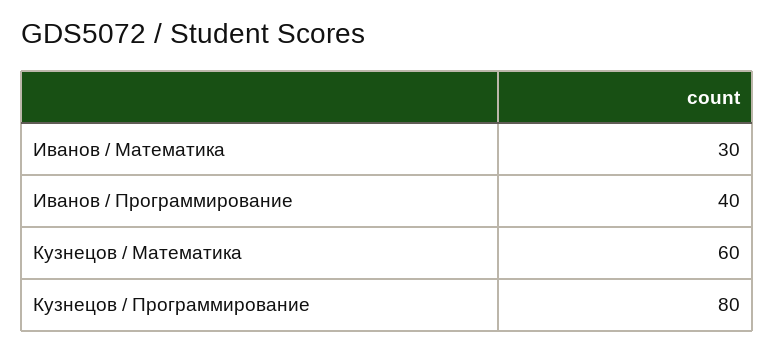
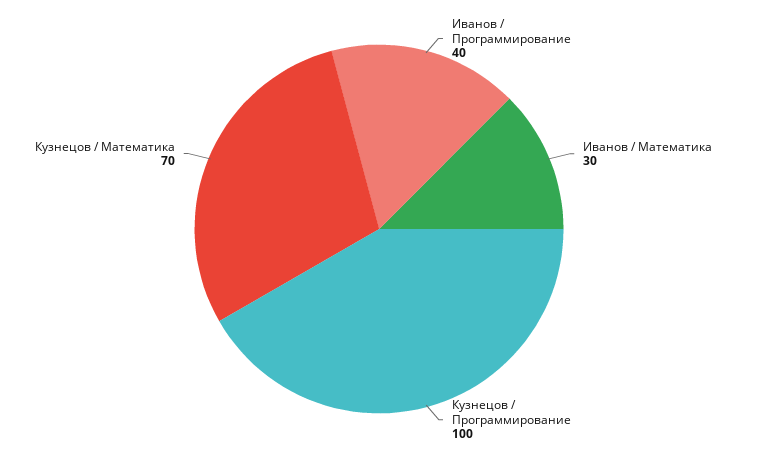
  {
    "Иванов / Математика": 30,
    "Иванов / Программирование": 40,
-   "Кузнецов / Математика": 60,
+   "Кузнецов / Математика": 70,
-   "Кузнецов / Программирование": 80
+   "Кузнецов / Программирование": 100
  }

